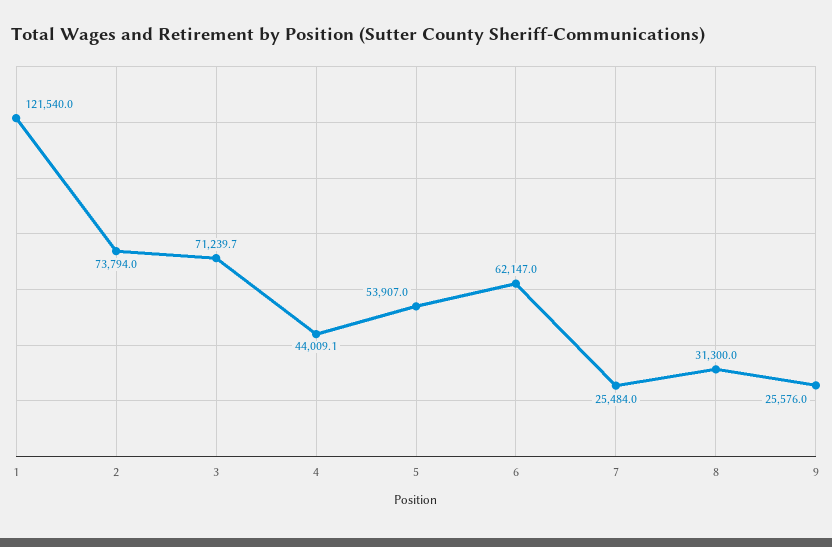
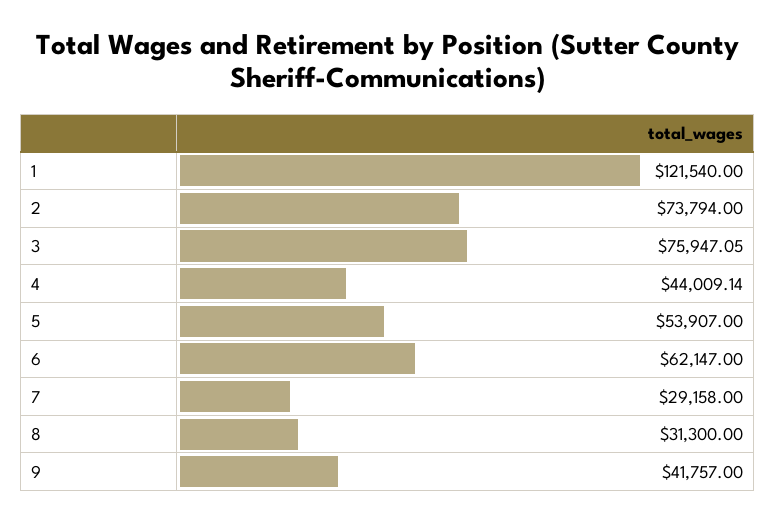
  {
    "1": 121540,
    "2": 73794,
-   "3": 71239.7,
+   "3": 75947.05,
    "4": 44009.14,
    "5": 53907,
    "6": 62147,
-   "7": 25484,
+   "7": 29158,
    "8": 31300,
-   "9": 25576
+   "9": 41757
  }

